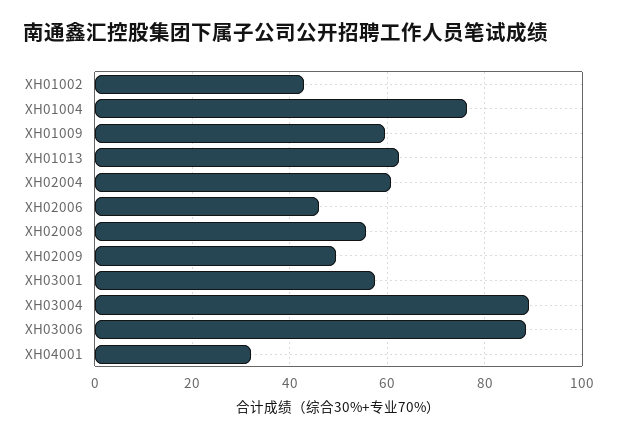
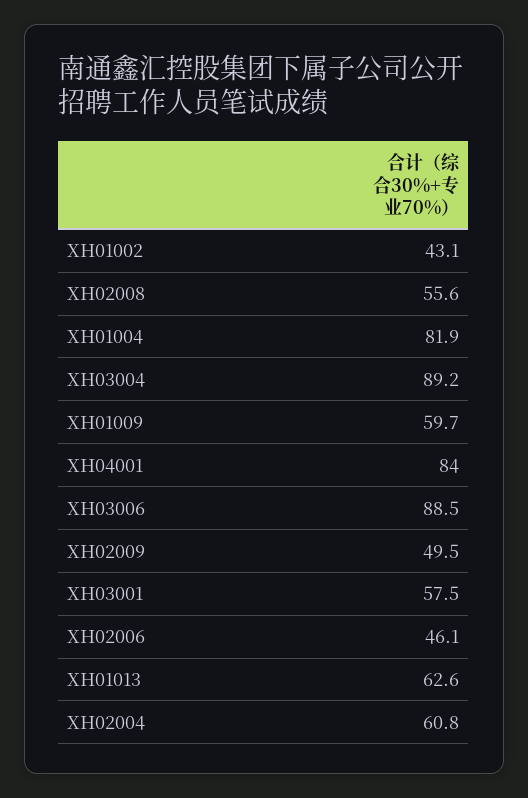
  {
    "XH01002": 43.1,
-   "XH01004": 76,
+   "XH01004": 81.9,
    "XH01009": 59.7,
    "XH01013": 62.6,
    "XH02004": 60.8,
    "XH02006": 46.1,
    "XH02008": 55.6,
    "XH02009": 49.5,
    "XH03001": 57.5,
    "XH03004": 89.2,
    "XH03006": 88.5,
-   "XH04001": 32
+   "XH04001": 84
  }

